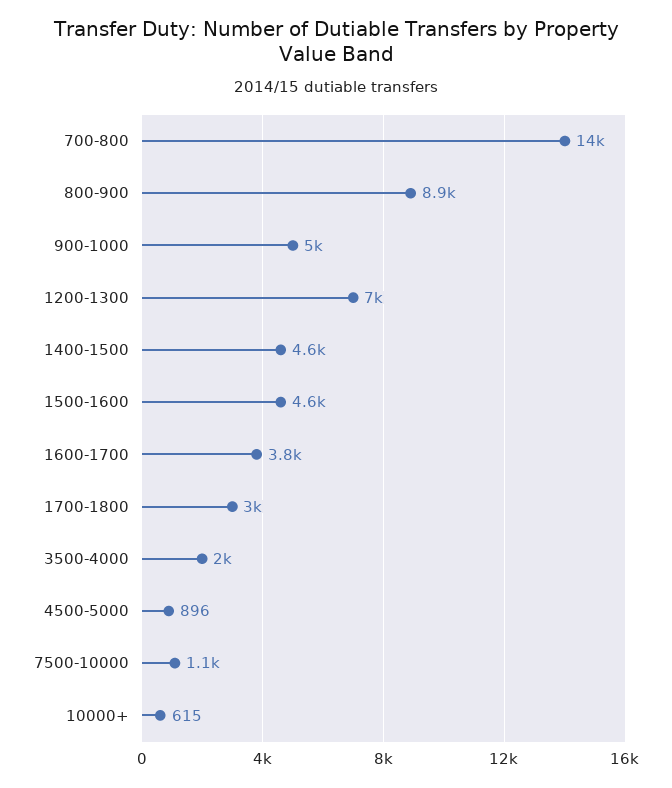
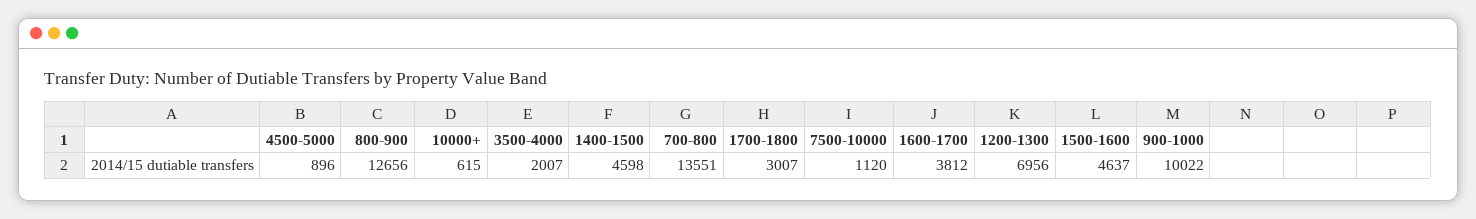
  {
    "700-800": 13551,
-   "800-900": 8900,
+   "800-900": 12656,
-   "900-1000": 5000,
+   "900-1000": 10022,
    "1200-1300": 6956,
    "1400-1500": 4598,
    "1500-1600": 4637,
    "1600-1700": 3812,
    "1700-1800": 3007,
    "3500-4000": 2007,
    "4500-5000": 896,
    "7500-10000": 1120,
    "10000+": 615
  }

